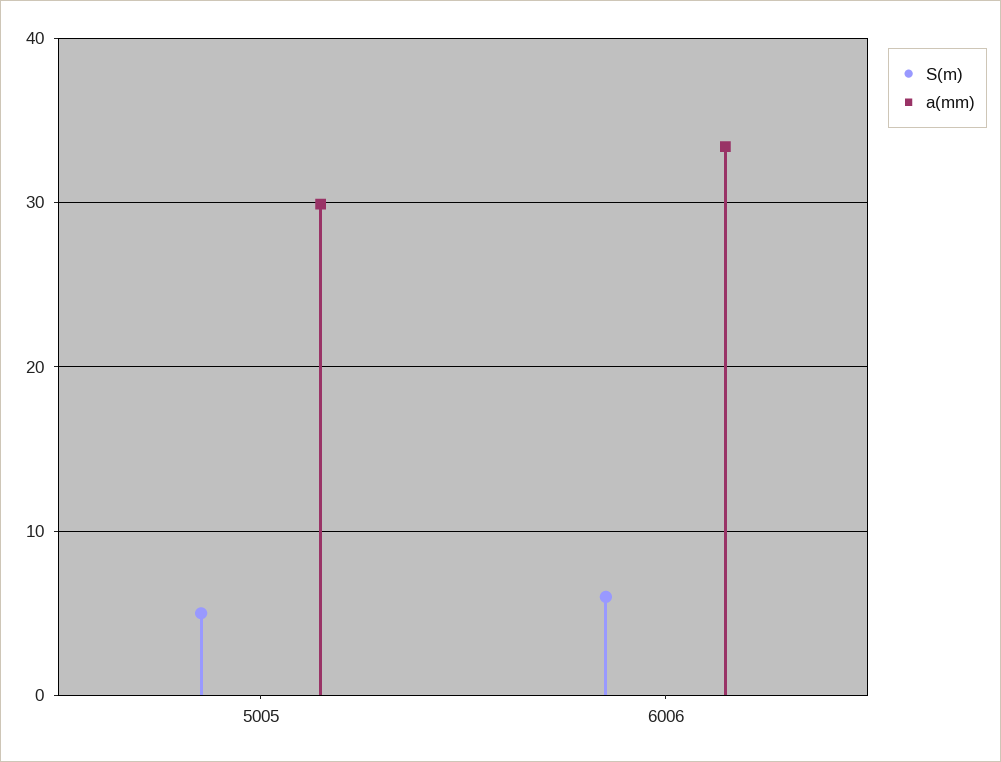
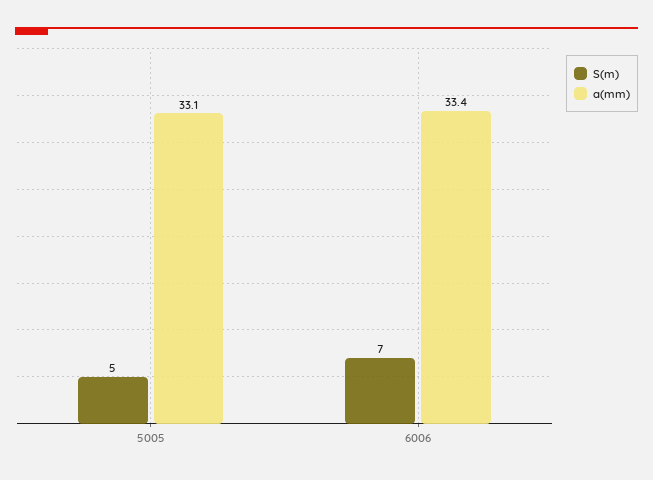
  {
    "S(m)": {
      "5005": 5,
-     "6006": 6
+     "6006": 7
    },
    "a(mm)": {
-     "5005": 30,
+     "5005": 33.1,
      "6006": 33.4
    }
  }

